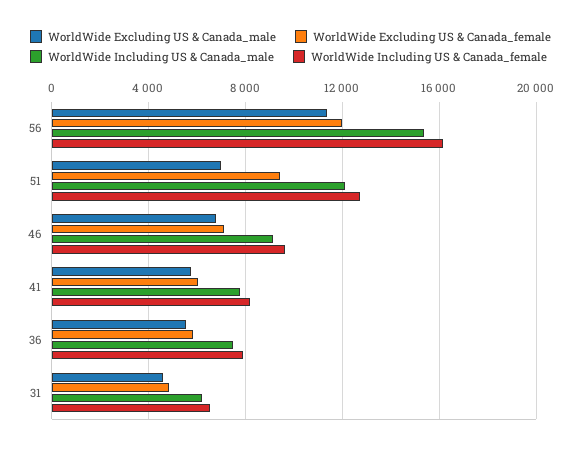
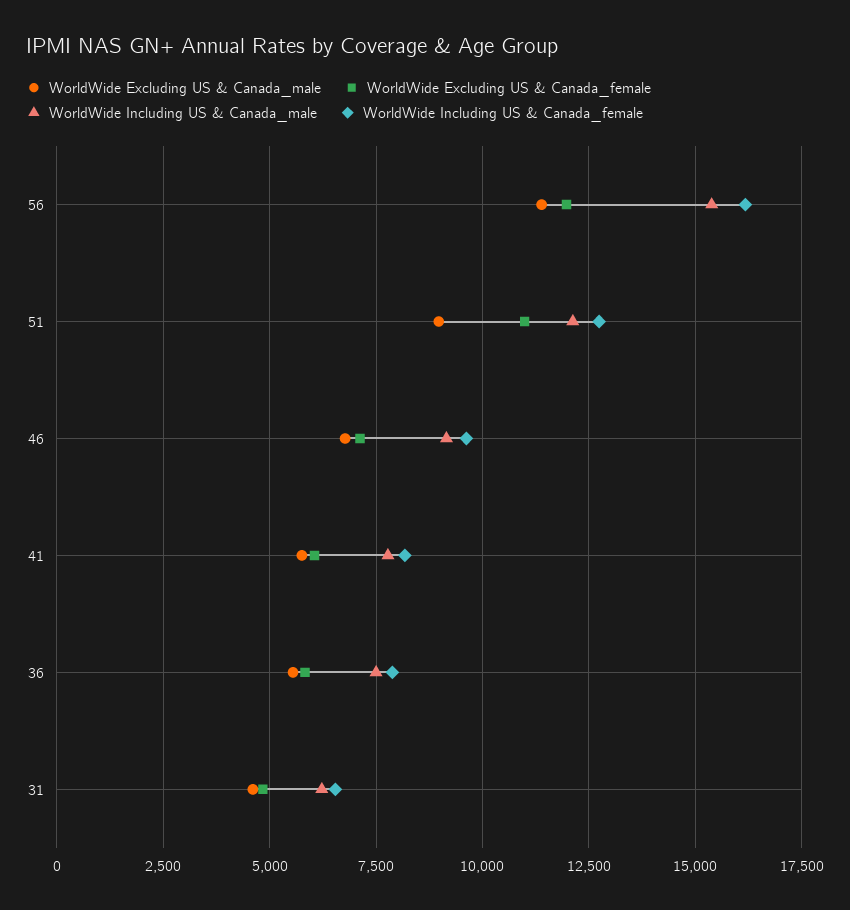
  {
    "WorldWide Excluding US & Canada_male": {
      "56": 11500,
-     "51": 7000,
+     "51": 9000,
      "46": 6750,
      "41": 5750,
      "36": 5500,
      "31": 4500
    },
    "WorldWide Excluding US & Canada_female": {
      "56": 12000,
-     "51": 9500,
+     "51": 11000,
      "46": 7000,
      "41": 6000,
      "36": 5750,
      "31": 4750
    },
    "WorldWide Including US & Canada_male": {
      "56": 15500,
      "51": 12000,
      "46": 9250,
      "41": 7750,
      "36": 7500,
      "31": 6250
    },
    "WorldWide Including US & Canada_female": {
      "56": 16250,
      "51": 12750,
      "46": 9500,
      "41": 8250,
      "36": 8000,
      "31": 6500
    }
  }

